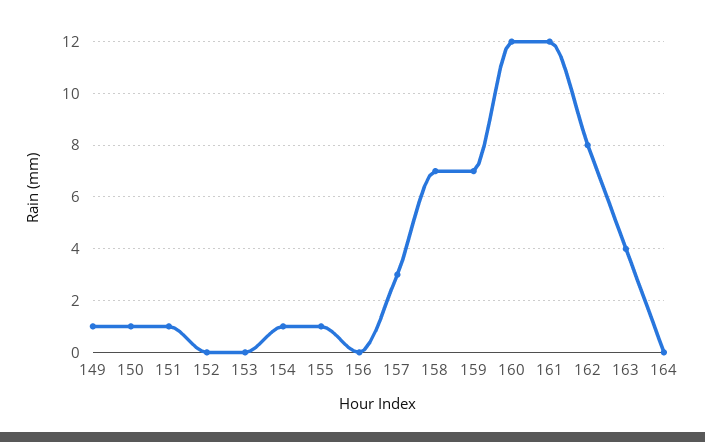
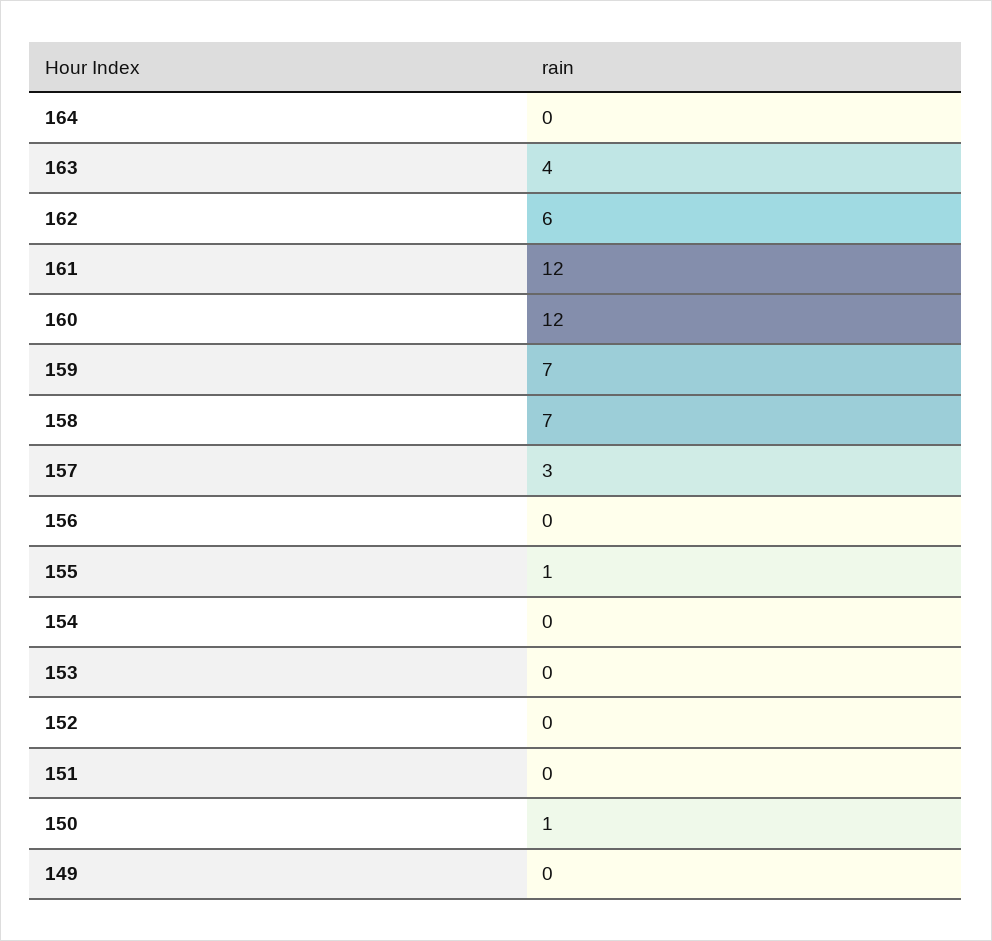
  {
-   "149": 1,
+   "149": 0,
    "150": 1,
-   "151": 1,
+   "151": 0,
    "152": 0,
    "153": 0,
-   "154": 1,
+   "154": 0,
    "155": 1,
    "156": 0,
    "157": 3,
    "158": 7,
    "159": 7,
    "160": 12,
    "161": 12,
-   "162": 8,
+   "162": 6,
    "163": 4,
    "164": 0
  }

